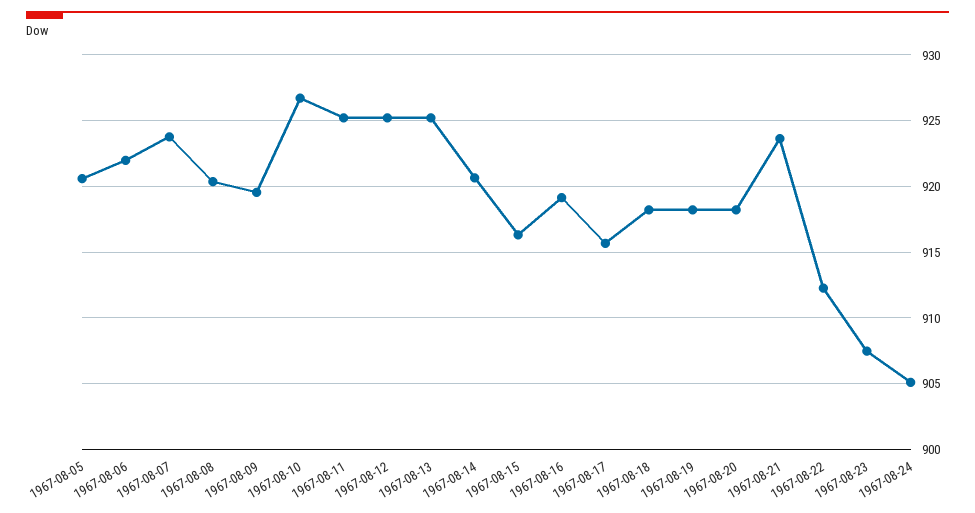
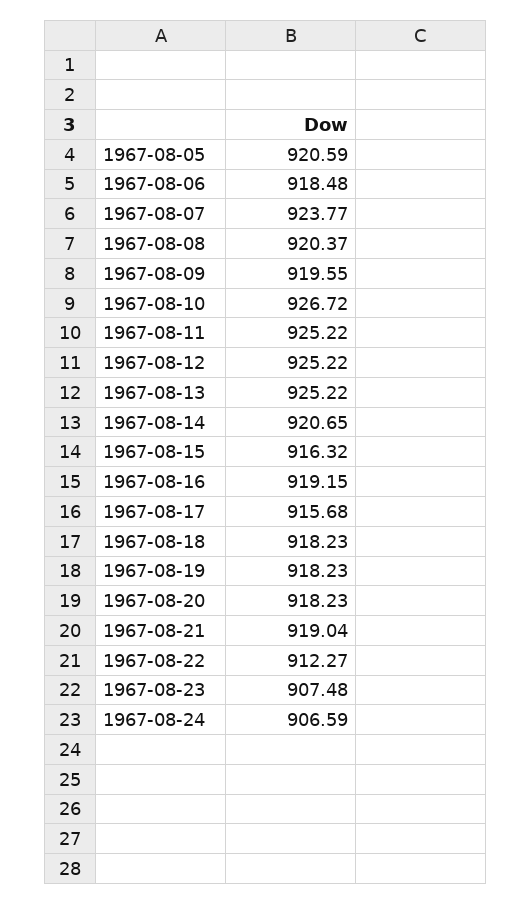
  {
    "1967-08-05": 920.59,
-   "1967-08-06": 922,
+   "1967-08-06": 918.48,
    "1967-08-07": 923.77,
    "1967-08-08": 920.37,
    "1967-08-09": 919.55,
    "1967-08-10": 926.72,
    "1967-08-11": 925.22,
    "1967-08-12": 925.22,
    "1967-08-13": 925.22,
    "1967-08-14": 920.65,
    "1967-08-15": 916.32,
    "1967-08-16": 919.15,
    "1967-08-17": 915.68,
    "1967-08-18": 918.23,
    "1967-08-19": 918.23,
    "1967-08-20": 918.23,
-   "1967-08-21": 923.5,
+   "1967-08-21": 919.04,
    "1967-08-22": 912.27,
    "1967-08-23": 907.48,
-   "1967-08-24": 905
+   "1967-08-24": 906.59
  }

